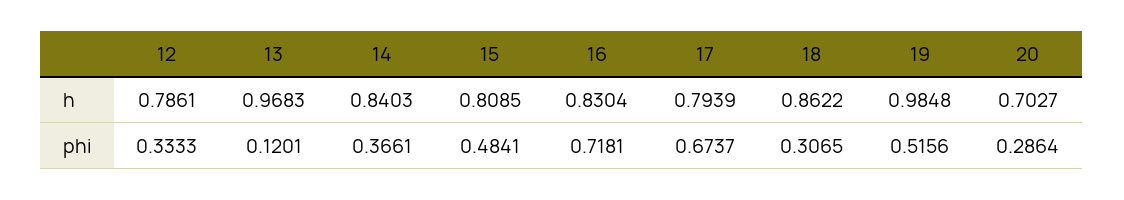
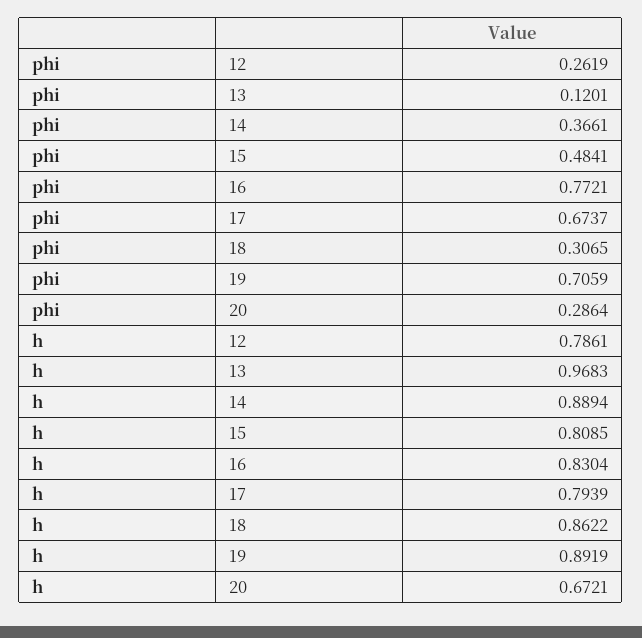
  {
    "12": {
      "h": 0.7861,
-     "phi": 0.3333
+     "phi": 0.2619
    },
    "13": {
      "h": 0.9683,
      "phi": 0.1201
    },
    "14": {
-     "h": 0.8403,
+     "h": 0.8894,
      "phi": 0.3661
    },
    "15": {
      "h": 0.8085,
      "phi": 0.4841
    },
    "16": {
      "h": 0.8304,
-     "phi": 0.7181
+     "phi": 0.7721
    },
    "17": {
      "h": 0.7939,
      "phi": 0.6737
    },
    "18": {
      "h": 0.8622,
      "phi": 0.3065
    },
    "19": {
-     "h": 0.9848,
+     "h": 0.8919,
-     "phi": 0.5156
+     "phi": 0.7059
    },
    "20": {
-     "h": 0.7027,
+     "h": 0.6721,
      "phi": 0.2864
    }
  }

